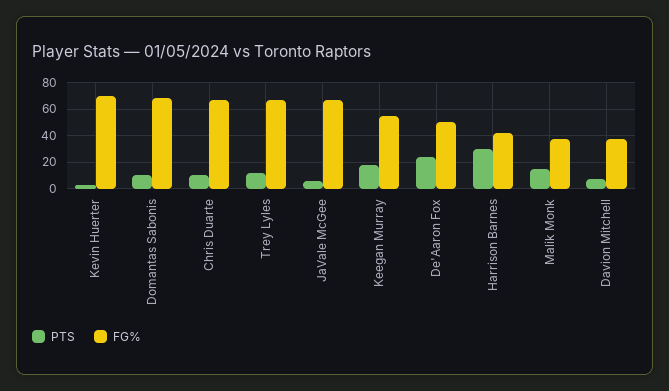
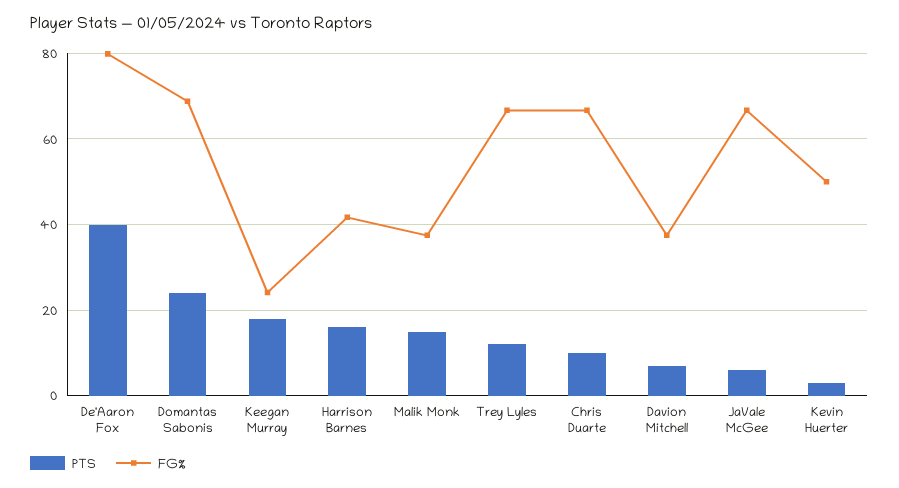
  {
    "PTS": {
      "Kevin Huerter": 4,
-     "Domantas Sabonis": 10,
+     "Domantas Sabonis": 24,
      "Chris Duarte": 10,
      "Trey Lyles": 12,
      "JaVale McGee": 6,
      "Keegan Murray": 18,
-     "De'Aaron Fox": 25,
+     "De'Aaron Fox": 40,
-     "Harrison Barnes": 30,
+     "Harrison Barnes": 16,
      "Malik Monk": 16,
      "Davion Mitchell": 8
    },
    "FG%": {
-     "Kevin Huerter": 70,
+     "Kevin Huerter": 50,
      "Domantas Sabonis": 68,
      "Chris Duarte": 66,
      "Trey Lyles": 66,
      "JaVale McGee": 66,
-     "Keegan Murray": 55,
+     "Keegan Murray": 24,
-     "De'Aaron Fox": 50,
+     "De'Aaron Fox": 80,
      "Harrison Barnes": 42,
      "Malik Monk": 38,
      "Davion Mitchell": 38
    }
  }

